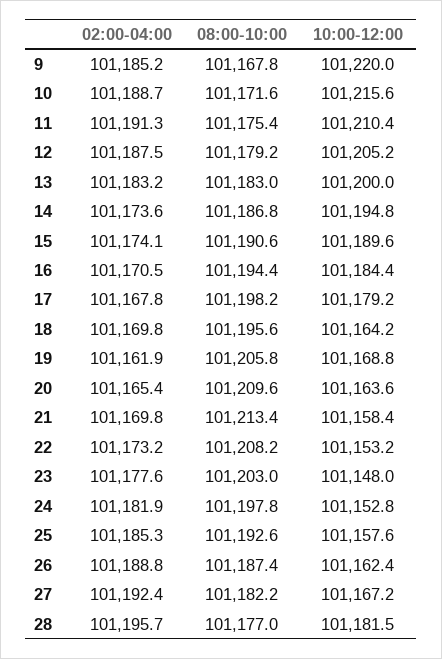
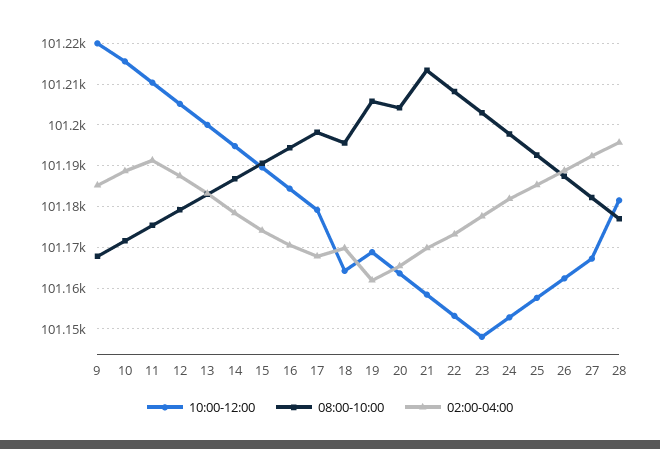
  {
    "02:00-04:00": {
      "9": 101185.2,
      "10": 101188.7,
      "11": 101191.3,
      "12": 101187.5,
      "13": 101183.2,
-     "14": 101173.6,
+     "14": 101178,
      "15": 101174.1,
      "16": 101170.5,
      "17": 101167.8,
      "18": 101169.8,
      "19": 101161.9,
      "20": 101165.4,
      "21": 101169.8,
      "22": 101173.2,
      "23": 101177.6,
      "24": 101181.9,
      "25": 101185.3,
      "26": 101188.8,
      "27": 101192.4,
      "28": 101195.7
    },
    "08:00-10:00": {
      "9": 101167.8,
      "10": 101171.6,
      "11": 101175.4,
      "12": 101179.2,
      "13": 101183,
      "14": 101186.8,
      "15": 101190.6,
      "16": 101194.4,
      "17": 101198.2,
      "18": 101195.6,
      "19": 101205.8,
-     "20": 101209.6,
+     "20": 101204,
      "21": 101213.4,
      "22": 101208.2,
      "23": 101203,
      "24": 101197.8,
      "25": 101192.6,
      "26": 101187.4,
      "27": 101182.2,
      "28": 101177
    },
    "10:00-12:00": {
      "9": 101220,
      "10": 101215.6,
      "11": 101210.4,
      "12": 101205.2,
      "13": 101200,
      "14": 101194.8,
      "15": 101189.6,
      "16": 101184.4,
      "17": 101179.2,
      "18": 101164.2,
      "19": 101168.8,
      "20": 101163.6,
      "21": 101158.4,
      "22": 101153.2,
      "23": 101148,
      "24": 101152.8,
      "25": 101157.6,
      "26": 101162.4,
      "27": 101167.2,
      "28": 101181.5
    }
  }

